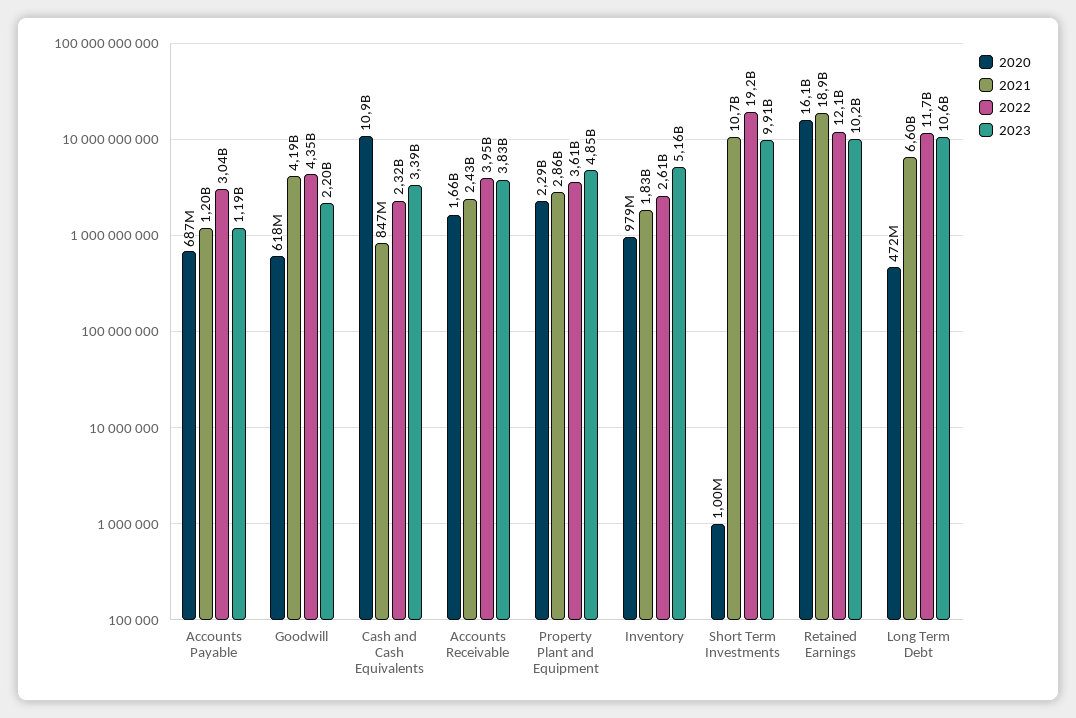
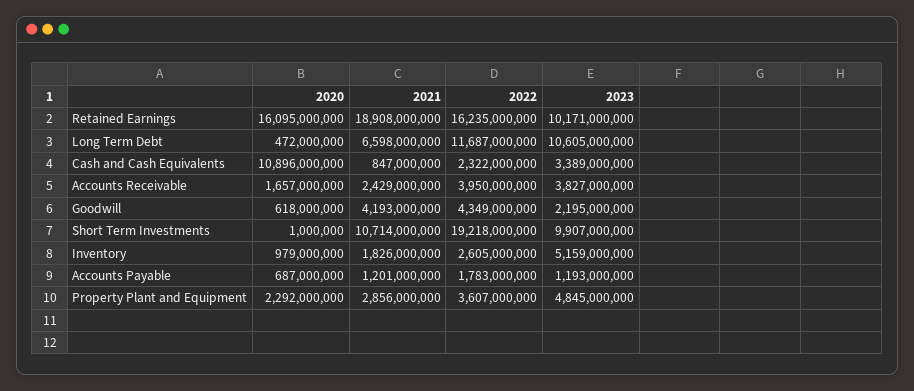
  {
    "2020": {
      "Accounts Payable": 687000000,
      "Goodwill": 618000000,
      "Cash and Cash Equivalents": 10896000000,
      "Accounts Receivable": 1657000000,
      "Property Plant and Equipment": 2292000000,
      "Inventory": 979000000,
      "Short Term Investments": 1000000,
      "Retained Earnings": 16095000000,
      "Long Term Debt": 472000000
    },
    "2021": {
      "Accounts Payable": 1201000000,
      "Goodwill": 4193000000,
      "Cash and Cash Equivalents": 847000000,
      "Accounts Receivable": 2429000000,
      "Property Plant and Equipment": 2856000000,
      "Inventory": 1826000000,
      "Short Term Investments": 10714000000,
      "Retained Earnings": 18908000000,
      "Long Term Debt": 6598000000
    },
    "2022": {
-     "Accounts Payable": 3040000000,
+     "Accounts Payable": 1783000000,
      "Goodwill": 4349000000,
      "Cash and Cash Equivalents": 2322000000,
      "Accounts Receivable": 3950000000,
      "Property Plant and Equipment": 3607000000,
      "Inventory": 2605000000,
      "Short Term Investments": 19218000000,
-     "Retained Earnings": 12100000000,
+     "Retained Earnings": 16235000000,
      "Long Term Debt": 11687000000
    },
    "2023": {
      "Accounts Payable": 1193000000,
      "Goodwill": 2195000000,
      "Cash and Cash Equivalents": 3389000000,
      "Accounts Receivable": 3827000000,
      "Property Plant and Equipment": 4845000000,
      "Inventory": 5159000000,
      "Short Term Investments": 9907000000,
      "Retained Earnings": 10171000000,
      "Long Term Debt": 10605000000
    }
  }

